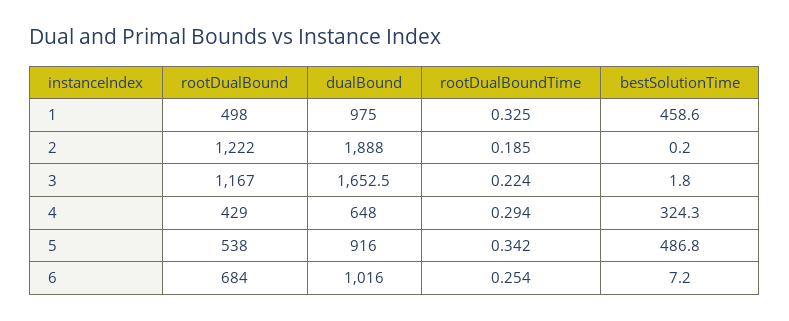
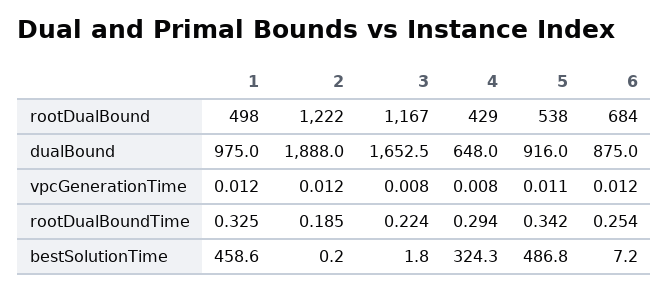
  {
    "rootDualBound": {
      "1": 498,
      "2": 1222,
      "3": 1167,
      "4": 429,
      "5": 538,
      "6": 684
    },
    "dualBound": {
      "1": 975,
      "2": 1888,
      "3": 1652.5,
      "4": 648,
      "5": 916,
-     "6": 1016
+     "6": 875
    },
    "rootDualBoundTime": {
      "1": 0.325,
      "2": 0.185,
      "3": 0.224,
      "4": 0.294,
      "5": 0.342,
      "6": 0.254
    },
    "bestSolutionTime": {
      "1": 458.6,
      "2": 0.2,
      "3": 1.8,
      "4": 324.3,
      "5": 486.8,
      "6": 7.2
-   }
+   },
+   "vpcGenerationTime": {
+     "1": 0.012,
+     "2": 0.012,
+     "3": 0.008,
+     "4": 0.008,
+     "5": 0.011,
+     "6": 0.012
+   }
  }

